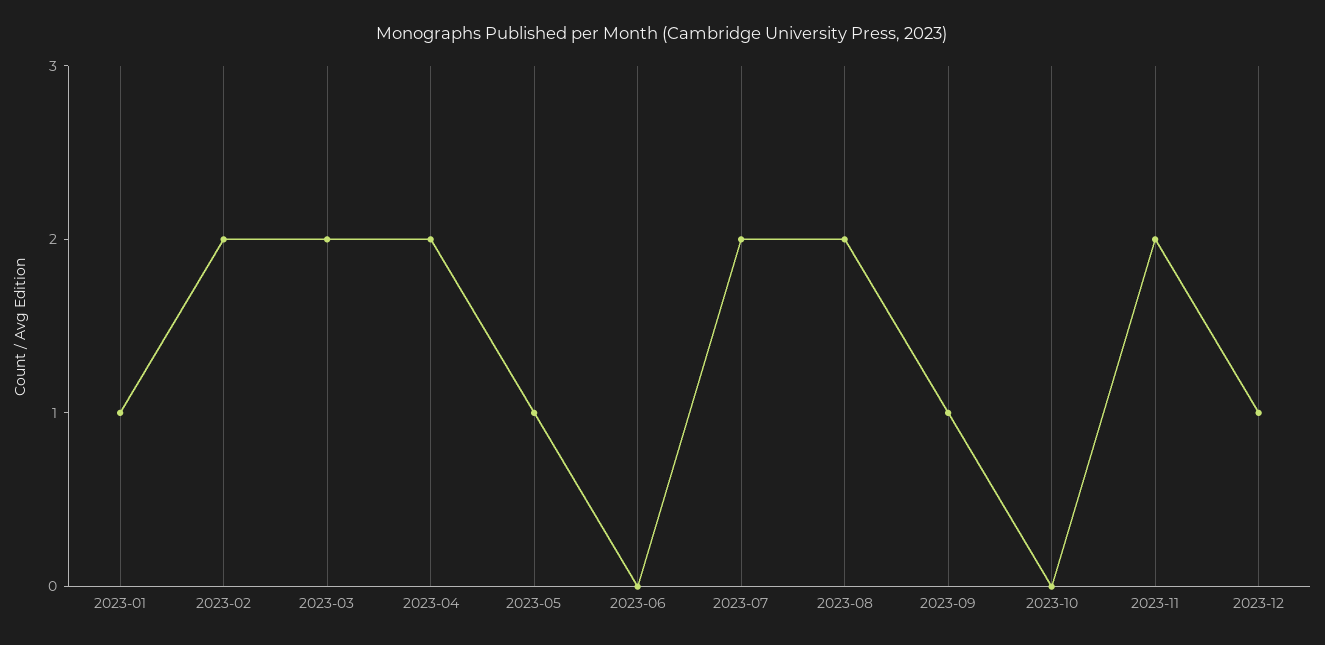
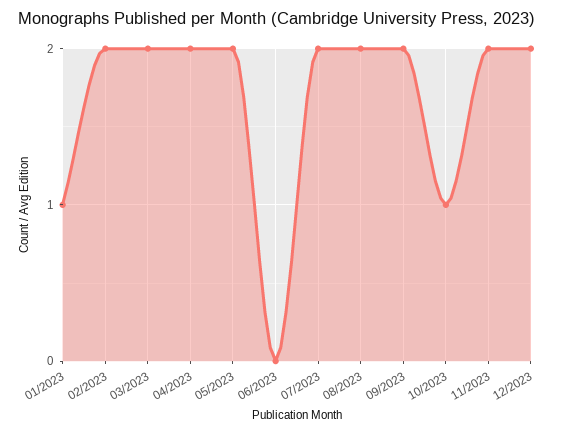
  {
    "2023-01": 1,
    "2023-02": 2,
    "2023-03": 2,
    "2023-04": 2,
-   "2023-05": 1,
+   "2023-05": 2,
    "2023-06": 0,
    "2023-07": 2,
    "2023-08": 2,
-   "2023-09": 1,
+   "2023-09": 2,
-   "2023-10": 0,
+   "2023-10": 1,
    "2023-11": 2,
-   "2023-12": 1
+   "2023-12": 2
  }

